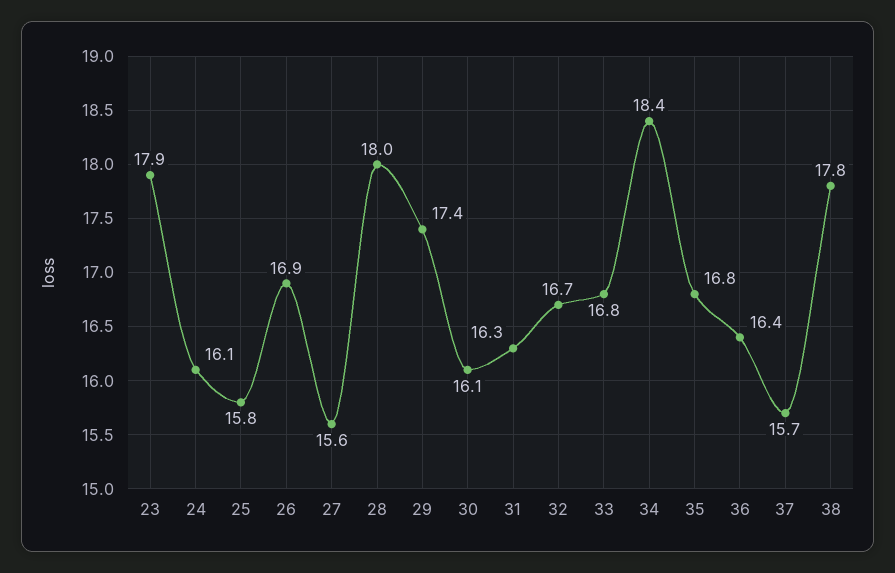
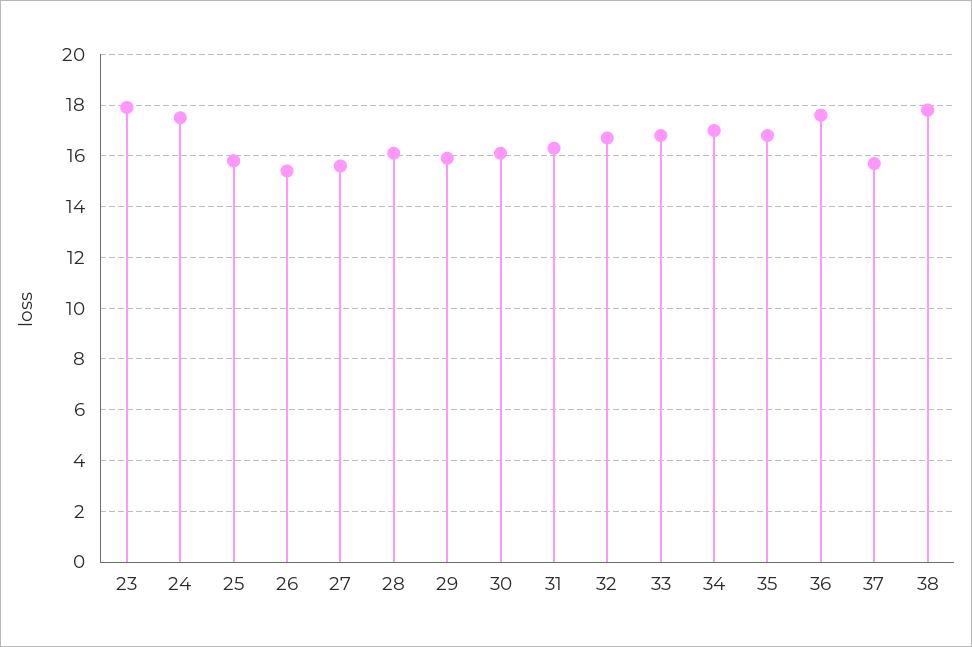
  {
    "23": 17.9,
-   "24": 16.1,
+   "24": 17.5,
    "25": 15.8,
-   "26": 16.9,
+   "26": 15.5,
    "27": 15.6,
-   "28": 18,
+   "28": 16,
-   "29": 17.4,
+   "29": 16,
    "30": 16.1,
    "31": 16.3,
    "32": 16.7,
    "33": 16.8,
-   "34": 18.4,
+   "34": 17,
    "35": 16.8,
-   "36": 16.4,
+   "36": 17.5,
    "37": 15.7,
    "38": 17.8
  }

